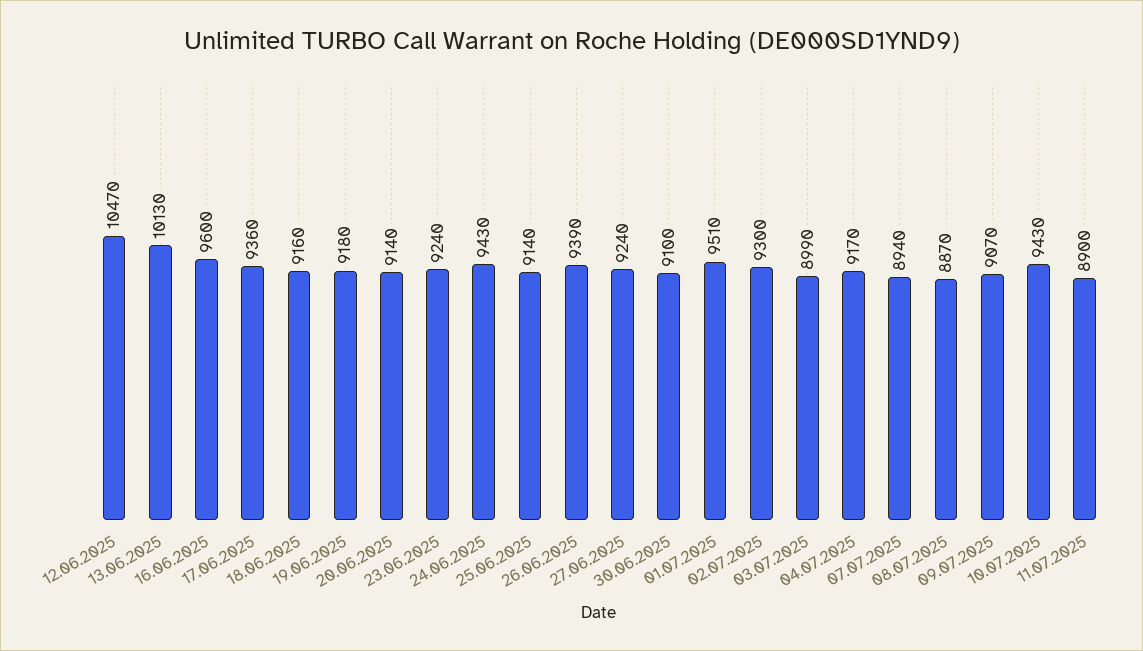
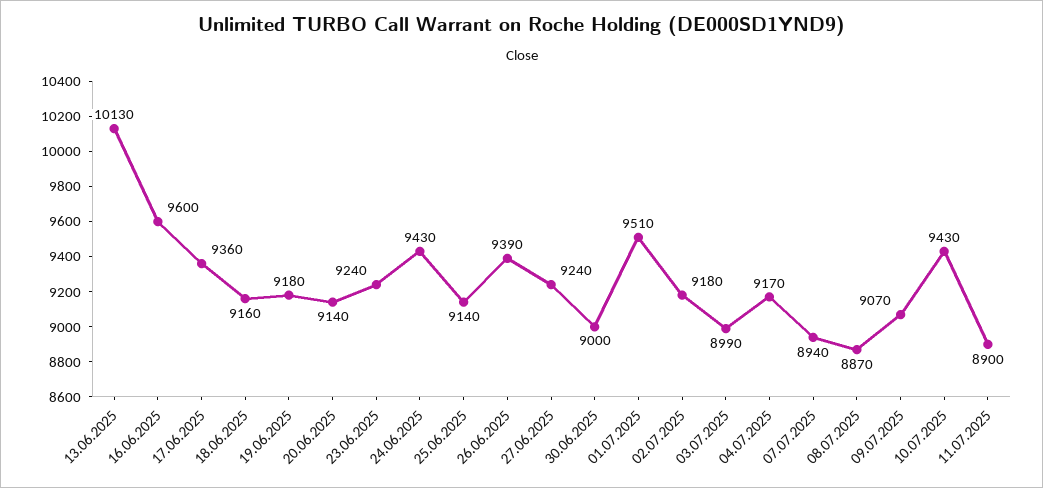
  {
-   "12.06.2025": 10470,
    "13.06.2025": 10130,
    "16.06.2025": 9600,
    "17.06.2025": 9360,
    "18.06.2025": 9160,
    "19.06.2025": 9180,
    "20.06.2025": 9140,
    "23.06.2025": 9240,
    "24.06.2025": 9430,
    "25.06.2025": 9140,
    "26.06.2025": 9390,
    "27.06.2025": 9240,
-   "30.06.2025": 9100,
+   "30.06.2025": 9000,
    "01.07.2025": 9510,
-   "02.07.2025": 9300,
+   "02.07.2025": 9180,
    "03.07.2025": 8990,
    "04.07.2025": 9170,
    "07.07.2025": 8940,
    "08.07.2025": 8870,
    "09.07.2025": 9070,
    "10.07.2025": 9430,
    "11.07.2025": 8900
  }

